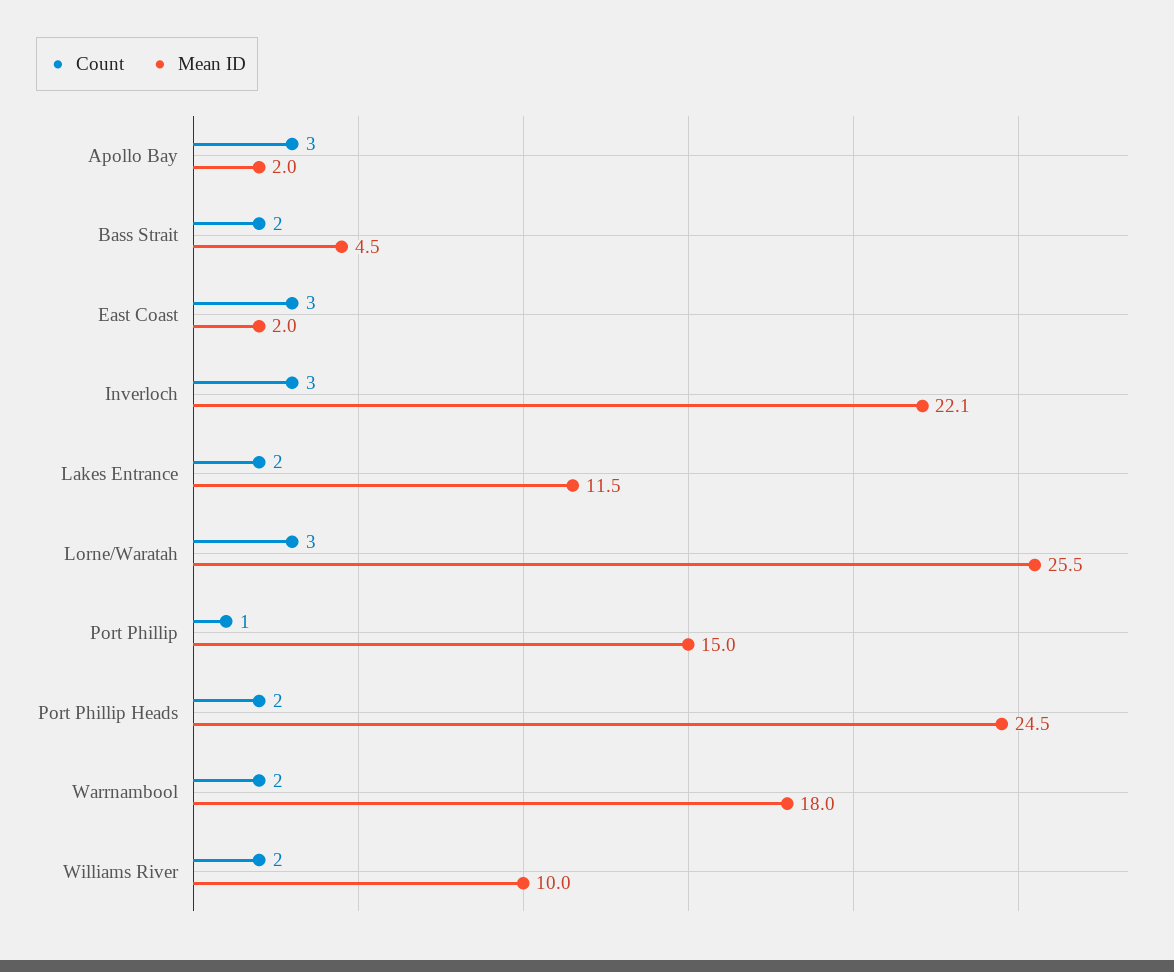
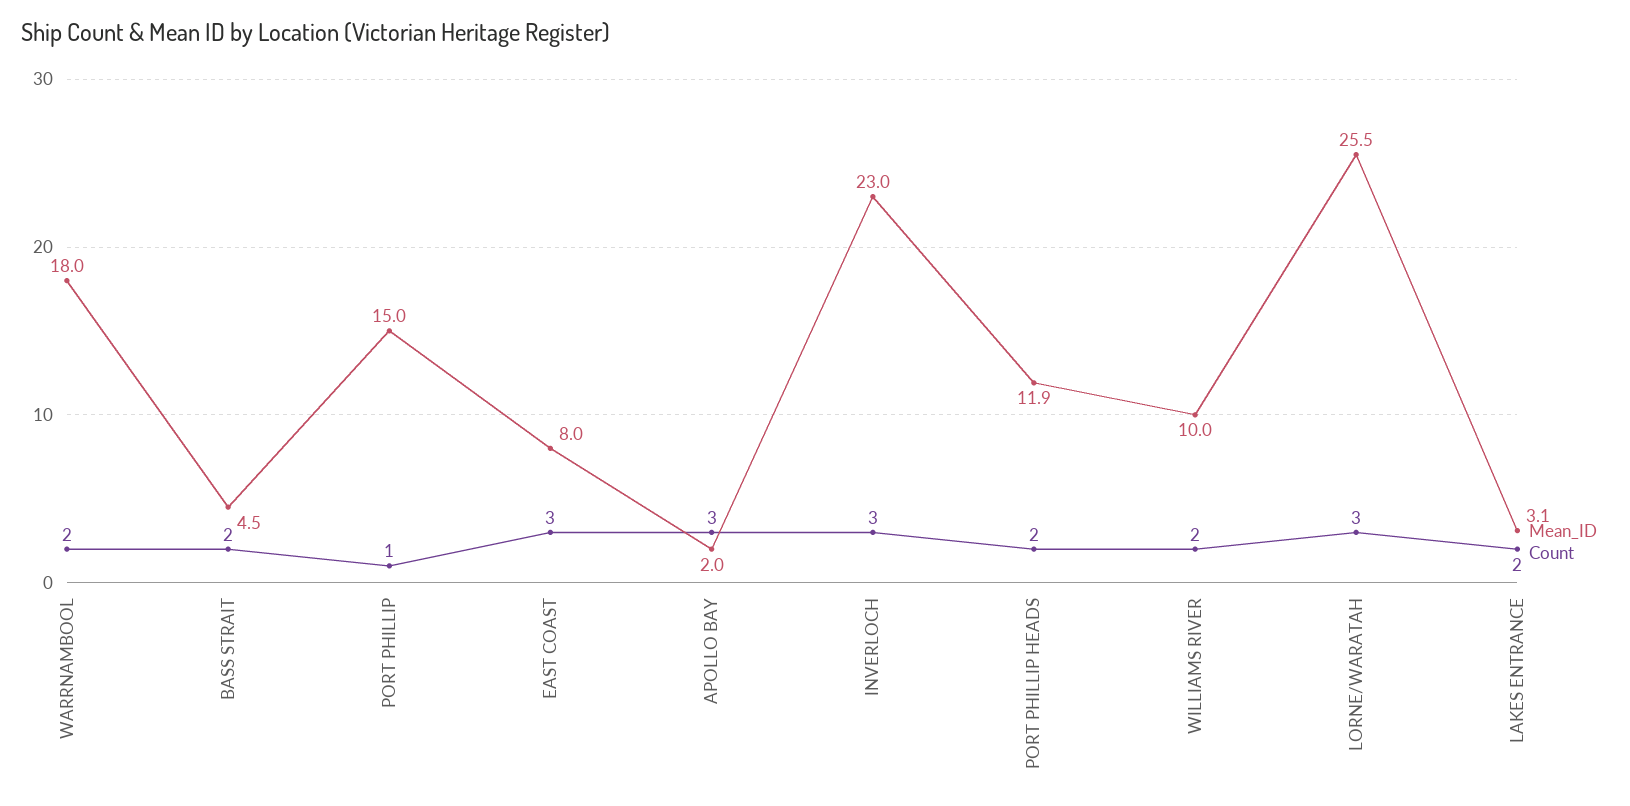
  {
    "Count": {
      "Apollo Bay": 3,
      "Bass Strait": 2,
      "East Coast": 3,
      "Inverloch": 3,
      "Lakes Entrance": 2,
      "Lorne/Waratah": 3,
      "Port Phillip": 1,
      "Port Phillip Heads": 2,
      "Warrnambool": 2,
      "Williams River": 2
    },
    "Mean ID": {
      "Apollo Bay": 2,
      "Bass Strait": 4.5,
-     "East Coast": 2,
+     "East Coast": 8,
-     "Inverloch": 22.1,
+     "Inverloch": 23,
-     "Lakes Entrance": 11.5,
+     "Lakes Entrance": 3.1,
      "Lorne/Waratah": 25.5,
      "Port Phillip": 15,
-     "Port Phillip Heads": 24.5,
+     "Port Phillip Heads": 11.9,
      "Warrnambool": 18,
      "Williams River": 10
    }
  }

